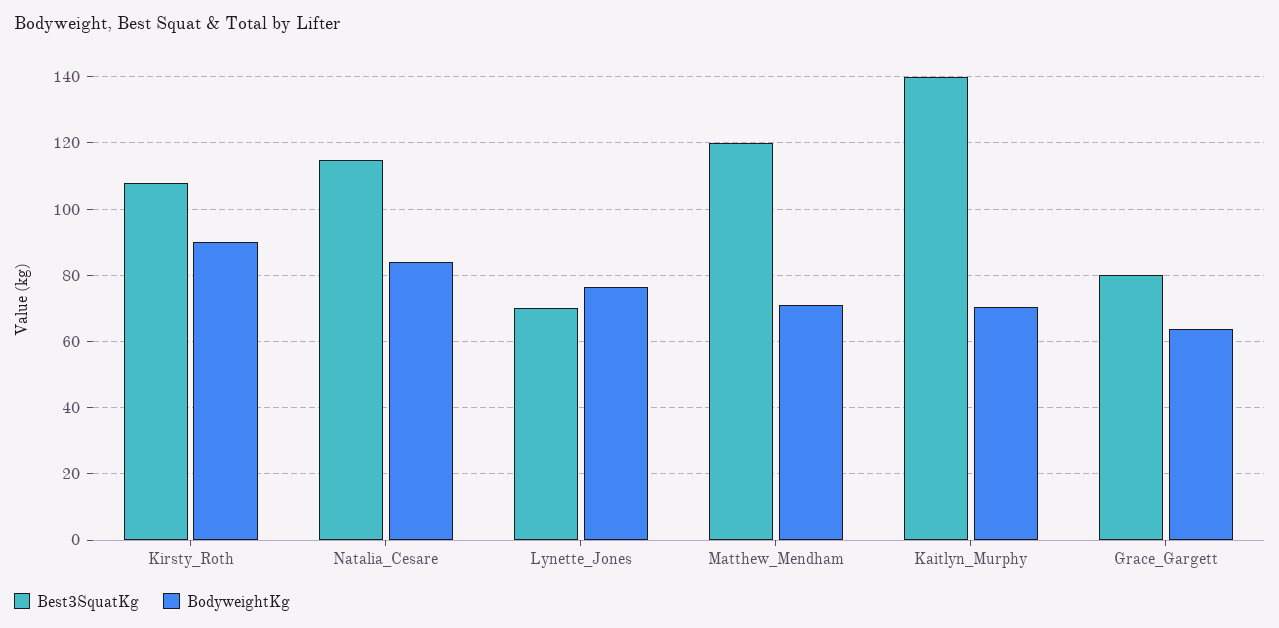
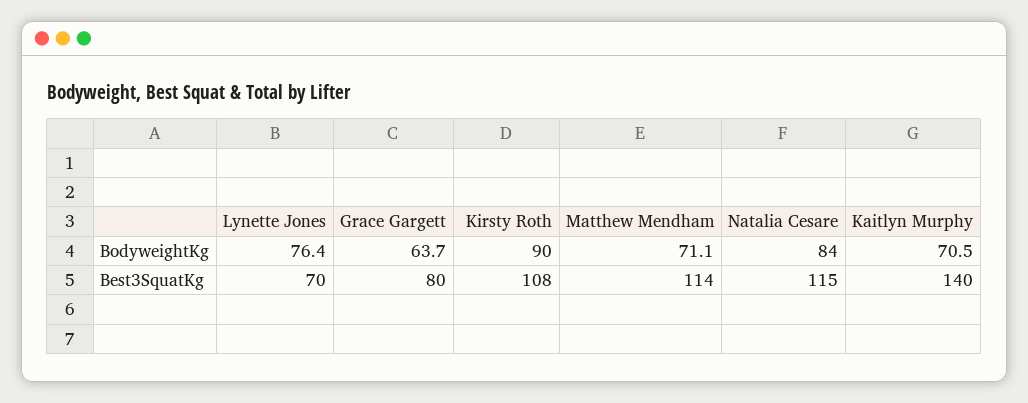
  {
    "Best3SquatKg": {
      "Kirsty_Roth": 108,
      "Natalia_Cesare": 115,
      "Lynette_Jones": 70,
-     "Matthew_Mendham": 120,
+     "Matthew_Mendham": 114,
      "Kaitlyn_Murphy": 140,
      "Grace_Gargett": 80
    },
    "BodyweightKg": {
      "Kirsty_Roth": 90,
      "Natalia_Cesare": 84,
      "Lynette_Jones": 76.4,
      "Matthew_Mendham": 71.1,
      "Kaitlyn_Murphy": 70.5,
      "Grace_Gargett": 63.7
    }
  }

